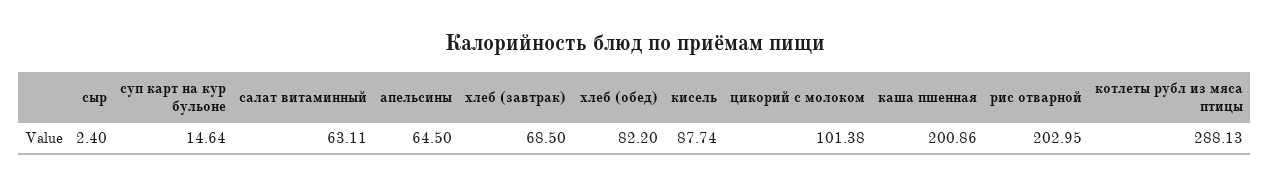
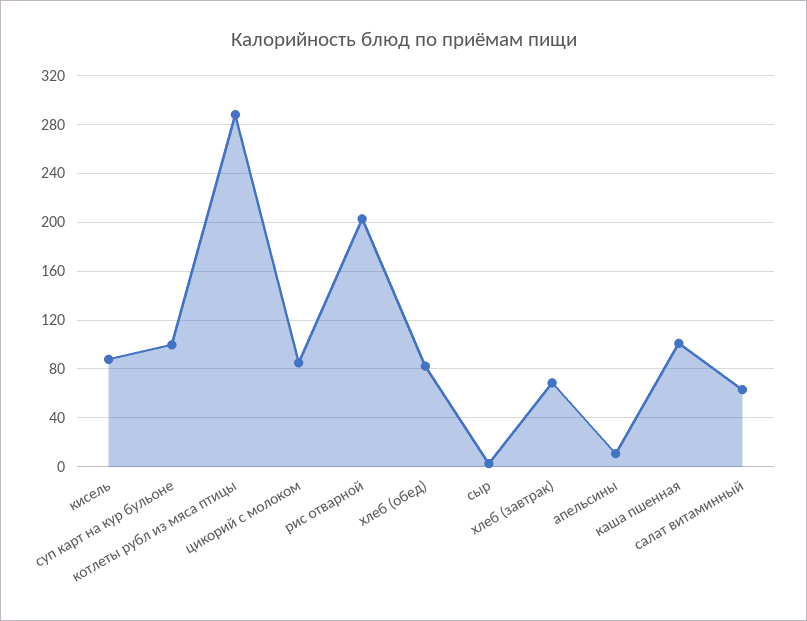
  {
    "сыр": 2.4,
-   "суп карт на кур бульоне": 14.64,
+   "суп карт на кур бульоне": 100,
    "салат витаминный": 63.11,
-   "апельсины": 64.5,
+   "апельсины": 10,
    "хлеб (завтрак)": 68.5,
    "хлеб (обед)": 82.2,
    "кисель": 87.74,
-   "цикорий с молоком": 101.38,
+   "цикорий с молоком": 85,
-   "каша пшенная": 200.86,
+   "каша пшенная": 100,
    "рис отварной": 202.95,
    "котлеты рубл из мяса птицы": 288.13
  }

